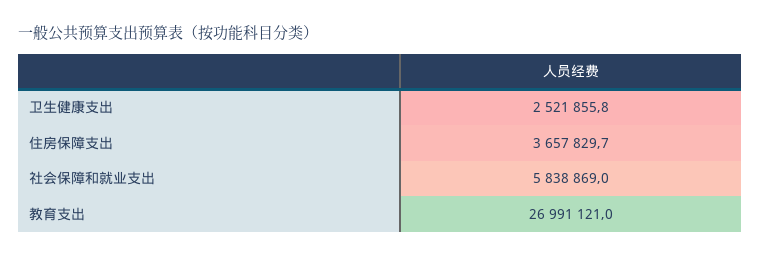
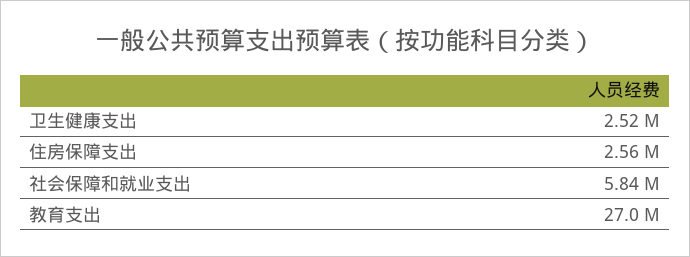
  {
    "卫生健康支出": 2521855.8,
-   "住房保障支出": 3657829.7,
+   "住房保障支出": 2560000,
    "社会保障和就业支出": 5838869,
    "教育支出": 26991121
  }

